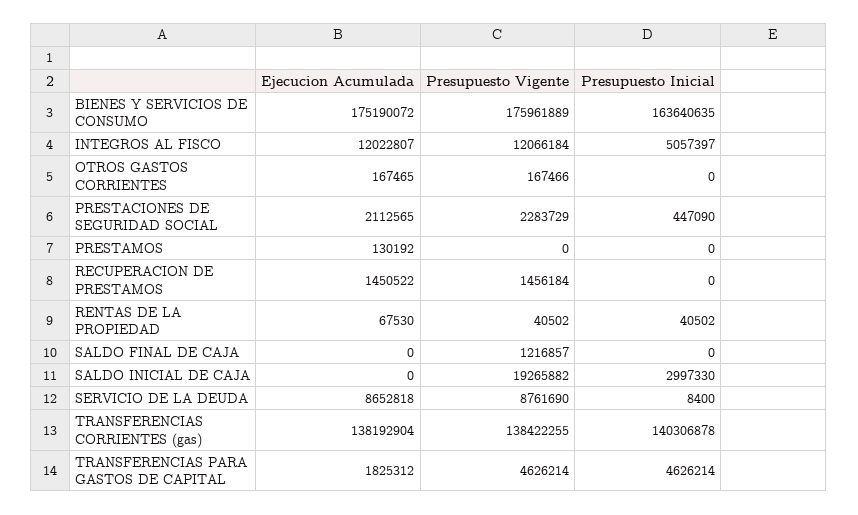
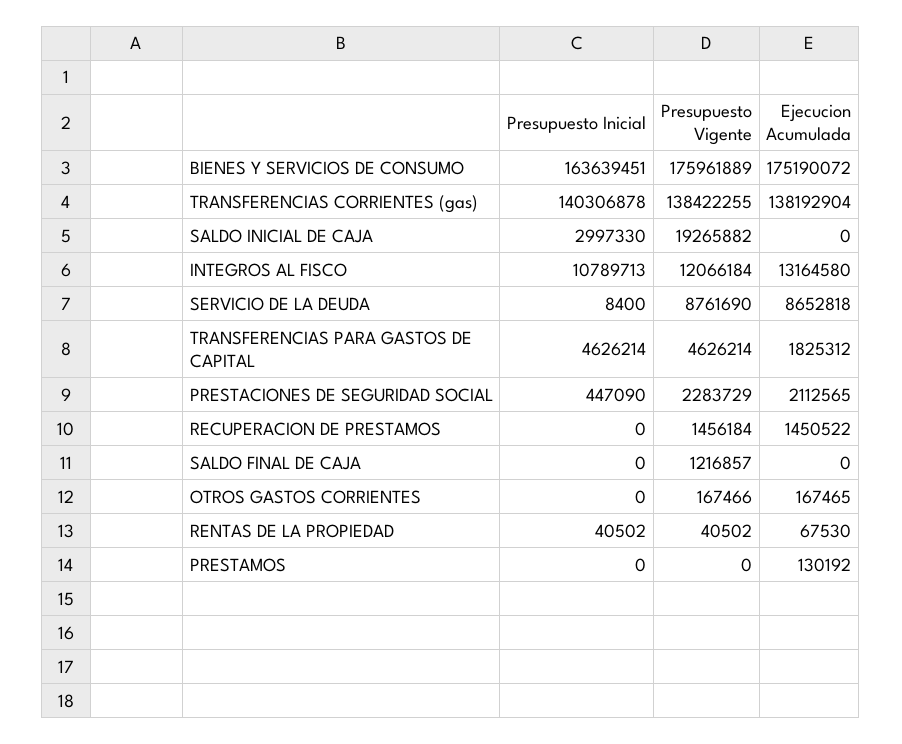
  {
    "Ejecucion Acumulada": {
      "BIENES Y SERVICIOS DE CONSUMO": 175190072,
-     "INTEGROS AL FISCO": 12022807,
+     "INTEGROS AL FISCO": 13164580,
      "OTROS GASTOS CORRIENTES": 167465,
      "PRESTACIONES DE SEGURIDAD SOCIAL": 2112565,
      "PRESTAMOS": 130192,
      "RECUPERACION DE PRESTAMOS": 1450522,
      "RENTAS DE LA PROPIEDAD": 67530,
      "SALDO FINAL DE CAJA": 0,
      "SALDO INICIAL DE CAJA": 0,
      "SERVICIO DE LA DEUDA": 8652818,
      "TRANSFERENCIAS CORRIENTES (gas)": 138192904,
      "TRANSFERENCIAS PARA GASTOS DE CAPITAL": 1825312
    },
    "Presupuesto Vigente": {
      "BIENES Y SERVICIOS DE CONSUMO": 175961889,
      "INTEGROS AL FISCO": 12066184,
      "OTROS GASTOS CORRIENTES": 167466,
      "PRESTACIONES DE SEGURIDAD SOCIAL": 2283729,
      "PRESTAMOS": 0,
      "RECUPERACION DE PRESTAMOS": 1456184,
      "RENTAS DE LA PROPIEDAD": 40502,
      "SALDO FINAL DE CAJA": 1216857,
      "SALDO INICIAL DE CAJA": 19265882,
      "SERVICIO DE LA DEUDA": 8761690,
      "TRANSFERENCIAS CORRIENTES (gas)": 138422255,
      "TRANSFERENCIAS PARA GASTOS DE CAPITAL": 4626214
    },
    "Presupuesto Inicial": {
-     "BIENES Y SERVICIOS DE CONSUMO": 163640635,
+     "BIENES Y SERVICIOS DE CONSUMO": 163639451,
-     "INTEGROS AL FISCO": 5057397,
+     "INTEGROS AL FISCO": 10789713,
      "OTROS GASTOS CORRIENTES": 0,
      "PRESTACIONES DE SEGURIDAD SOCIAL": 447090,
      "PRESTAMOS": 0,
      "RECUPERACION DE PRESTAMOS": 0,
      "RENTAS DE LA PROPIEDAD": 40502,
      "SALDO FINAL DE CAJA": 0,
      "SALDO INICIAL DE CAJA": 2997330,
      "SERVICIO DE LA DEUDA": 8400,
      "TRANSFERENCIAS CORRIENTES (gas)": 140306878,
      "TRANSFERENCIAS PARA GASTOS DE CAPITAL": 4626214
    }
  }

